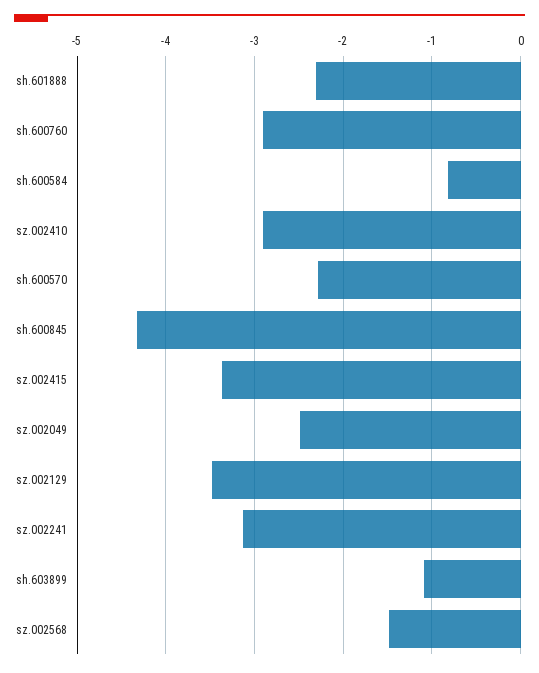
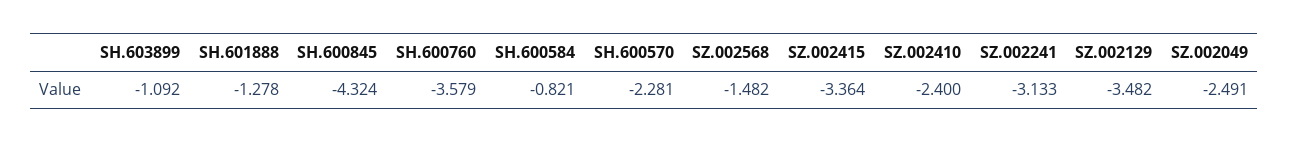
  {
-   "sh.601888": -2.3,
+   "sh.601888": -1.278,
-   "sh.600760": -2.9,
+   "sh.600760": -3.579,
    "sh.600584": -0.821,
-   "sz.002410": -2.9,
+   "sz.002410": -2.4,
    "sh.600570": -2.281,
    "sh.600845": -4.324,
    "sz.002415": -3.364,
    "sz.002049": -2.491,
    "sz.002129": -3.482,
    "sz.002241": -3.133,
    "sh.603899": -1.092,
    "sz.002568": -1.482
  }

